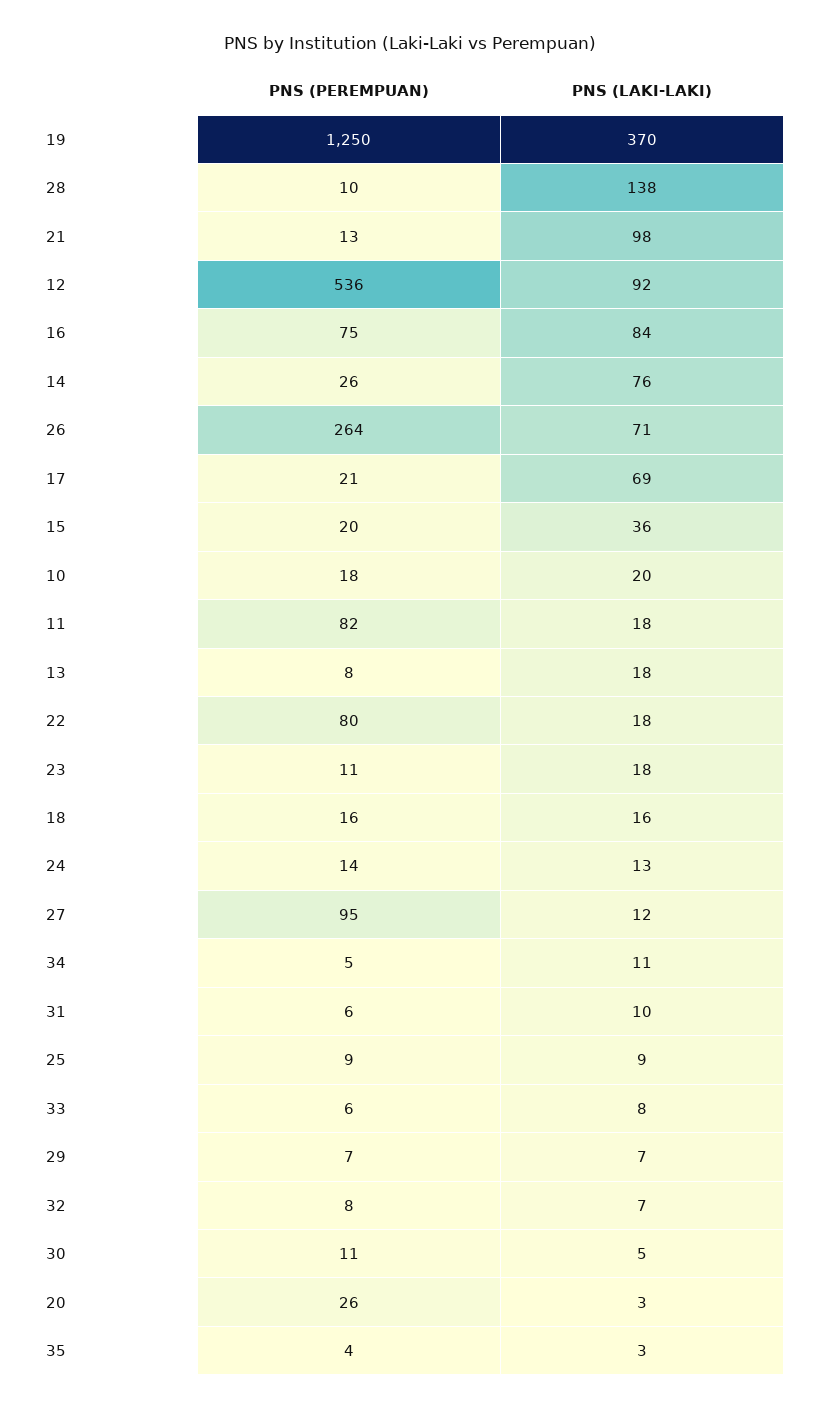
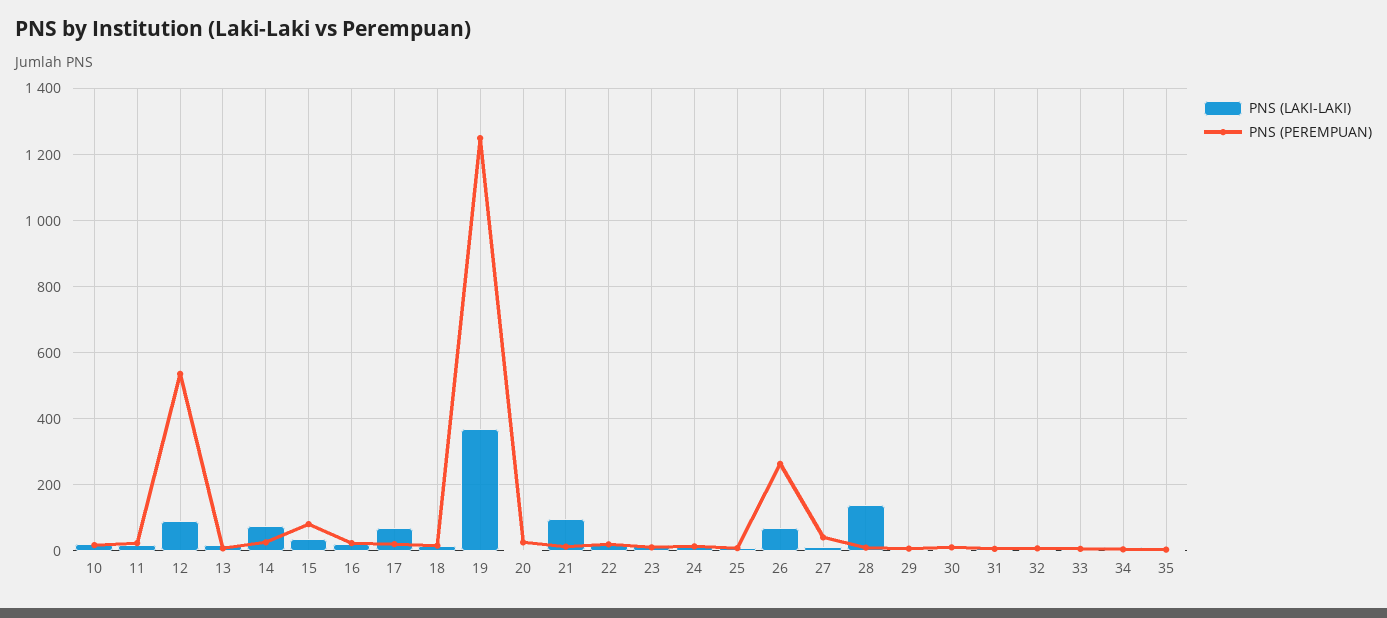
  {
    "PNS (PEREMPUAN)": {
      "19": 1250,
      "28": 10,
      "21": 13,
      "12": 536,
-     "16": 75,
+     "16": 20,
      "14": 26,
      "26": 264,
      "17": 21,
-     "15": 20,
+     "15": 80,
      "10": 18,
-     "11": 82,
+     "11": 20,
      "13": 8,
-     "22": 80,
+     "22": 20,
      "23": 11,
      "18": 16,
      "24": 14,
-     "27": 95,
+     "27": 40,
      "34": 5,
      "31": 6,
      "25": 9,
      "33": 6,
      "29": 7,
      "32": 8,
      "30": 11,
      "20": 26,
      "35": 4
    },
    "PNS (LAKI-LAKI)": {
      "19": 370,
      "28": 138,
      "21": 98,
      "12": 92,
-     "16": 84,
+     "16": 20,
      "14": 76,
      "26": 71,
      "17": 69,
      "15": 36,
      "10": 20,
      "11": 18,
      "13": 18,
      "22": 18,
      "23": 18,
      "18": 16,
      "24": 13,
      "27": 12,
      "34": 11,
      "31": 10,
      "25": 9,
      "33": 8,
      "29": 7,
      "32": 7,
      "30": 5,
      "20": 3,
      "35": 3
    }
  }

